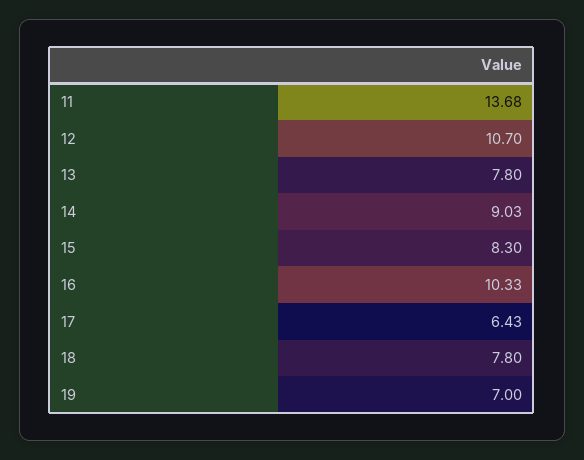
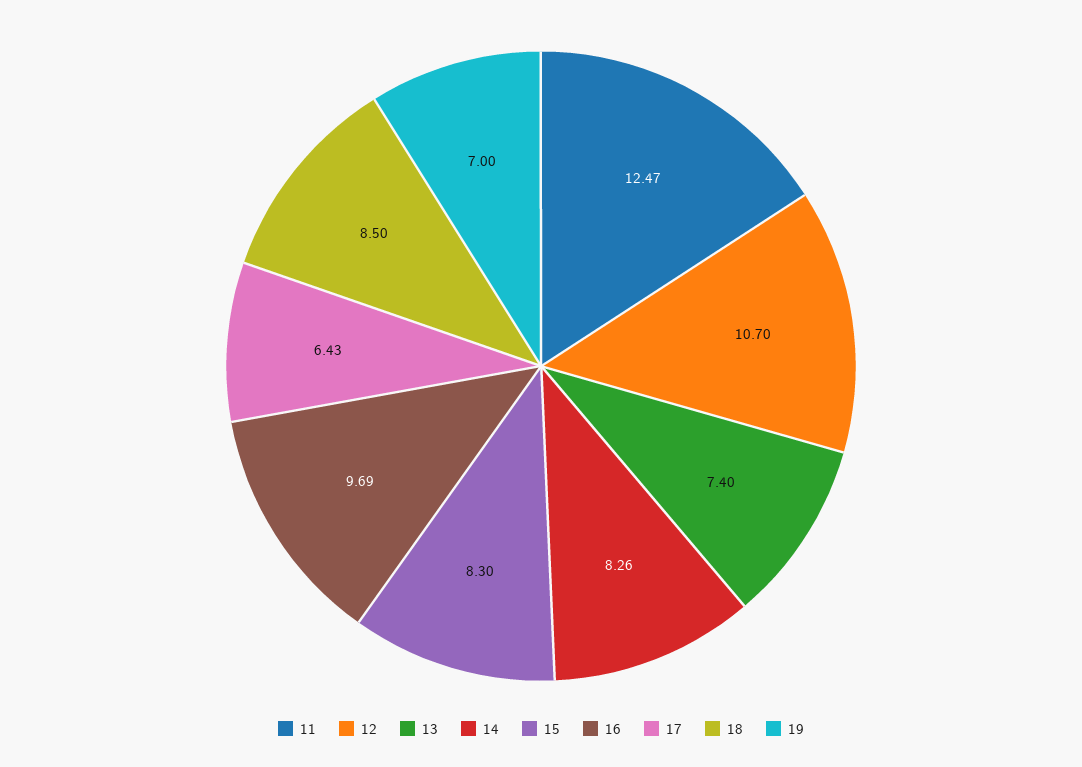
  {
-   "11": 13.68,
+   "11": 12.47,
    "12": 10.7,
-   "13": 7.8,
+   "13": 7.4,
-   "14": 9.03,
+   "14": 8.26,
    "15": 8.3,
-   "16": 10.33,
+   "16": 9.69,
    "17": 6.43,
-   "18": 7.8,
+   "18": 8.5,
    "19": 7
  }

